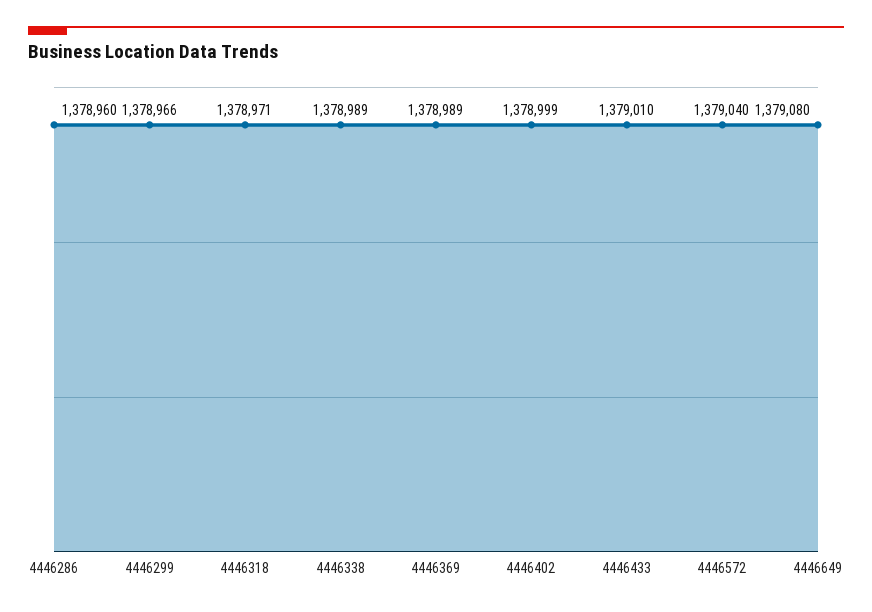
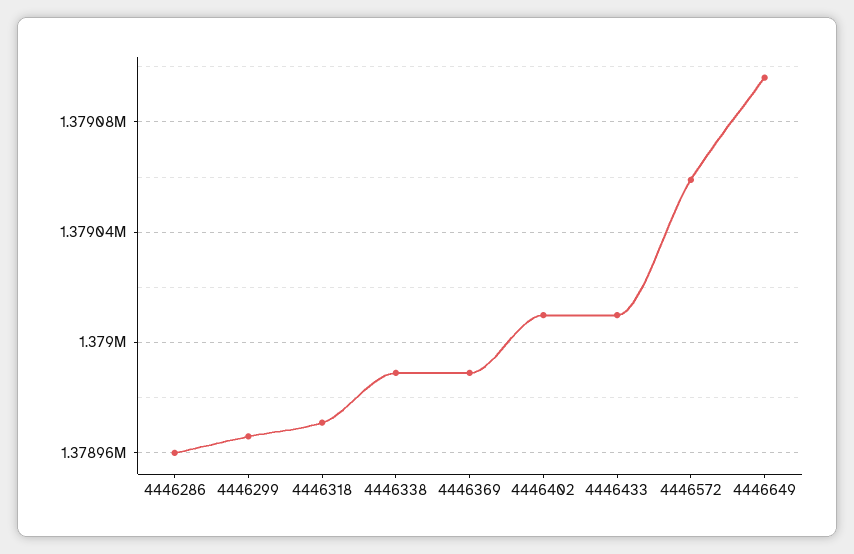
  {
    "4446286": 1378960,
    "4446299": 1378966,
    "4446318": 1378971,
    "4446338": 1378989,
    "4446369": 1378989,
-   "4446402": 1378999,
+   "4446402": 1379010,
    "4446433": 1379010,
-   "4446572": 1379040,
+   "4446572": 1379060,
-   "4446649": 1379080
+   "4446649": 1379095
  }

